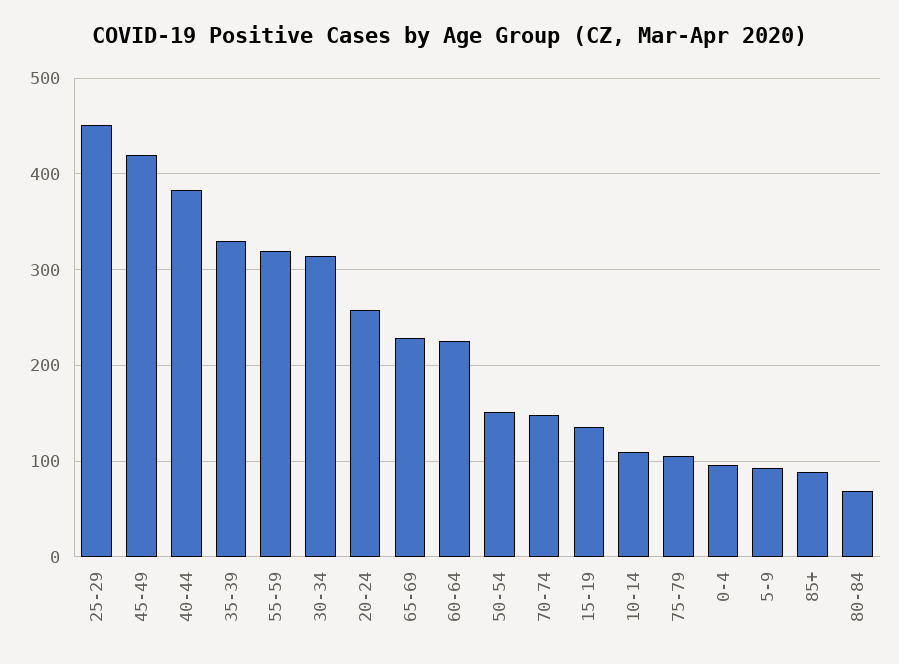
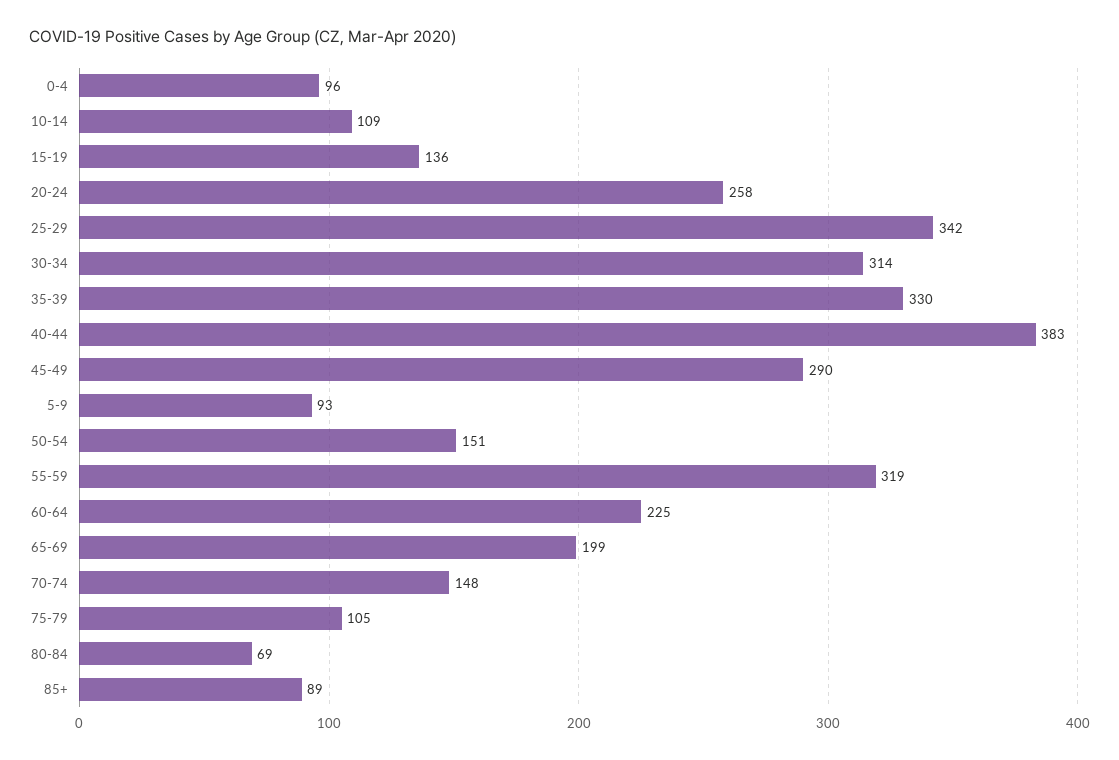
  {
-   "25-29": 450,
+   "25-29": 342,
-   "45-49": 420,
+   "45-49": 290,
    "40-44": 383,
    "35-39": 330,
    "55-59": 319,
    "30-34": 314,
    "20-24": 258,
-   "65-69": 230,
+   "65-69": 199,
    "60-64": 225,
    "50-54": 151,
    "70-74": 148,
    "15-19": 136,
    "10-14": 109,
    "75-79": 105,
    "0-4": 96,
    "5-9": 93,
    "85+": 89,
    "80-84": 69
  }

